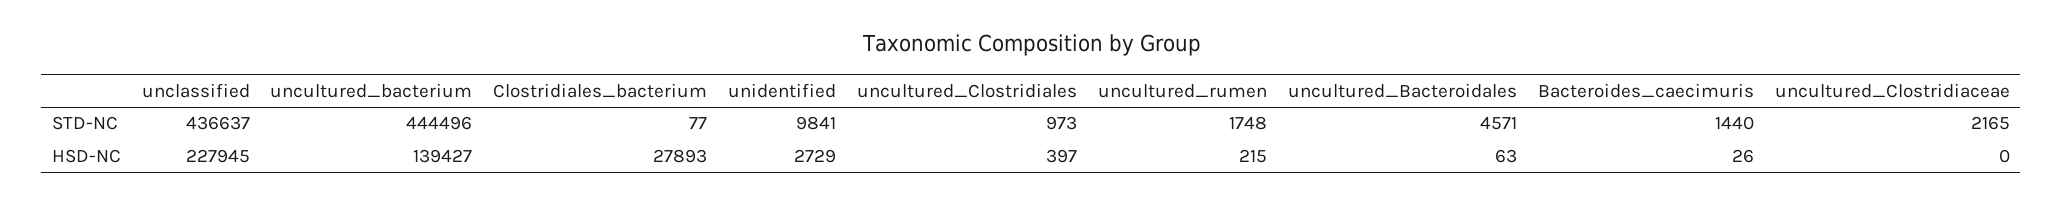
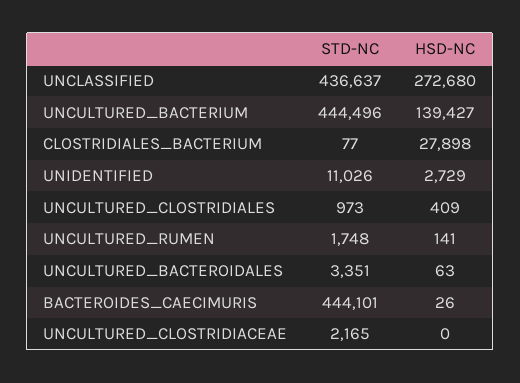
  {
    "unclassified": {
      "STD-NC": 436637,
-     "HSD-NC": 227945
+     "HSD-NC": 272680
    },
    "uncultured_bacterium": {
      "STD-NC": 444496,
      "HSD-NC": 139427
    },
    "Clostridiales_bacterium": {
      "STD-NC": 77,
-     "HSD-NC": 27893
+     "HSD-NC": 27898
    },
    "unidentified": {
-     "STD-NC": 9841,
+     "STD-NC": 11026,
      "HSD-NC": 2729
    },
    "uncultured_Clostridiales": {
      "STD-NC": 973,
-     "HSD-NC": 397
+     "HSD-NC": 409
    },
    "uncultured_rumen": {
      "STD-NC": 1748,
-     "HSD-NC": 215
+     "HSD-NC": 141
    },
    "uncultured_Bacteroidales": {
-     "STD-NC": 4571,
+     "STD-NC": 3351,
      "HSD-NC": 63
    },
    "Bacteroides_caecimuris": {
-     "STD-NC": 1440,
+     "STD-NC": 444101,
      "HSD-NC": 26
    },
    "uncultured_Clostridiaceae": {
      "STD-NC": 2165,
      "HSD-NC": 0
    }
  }

